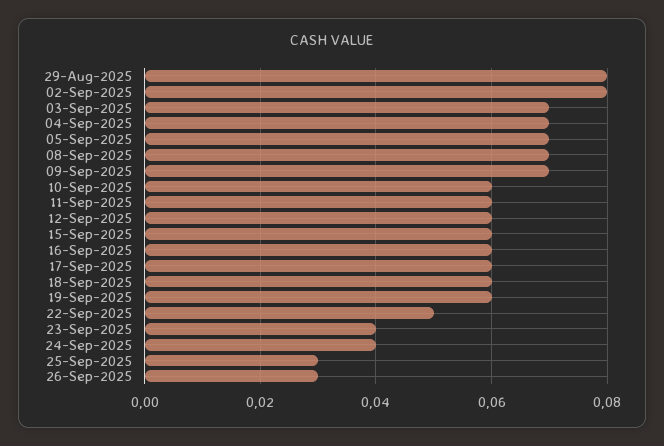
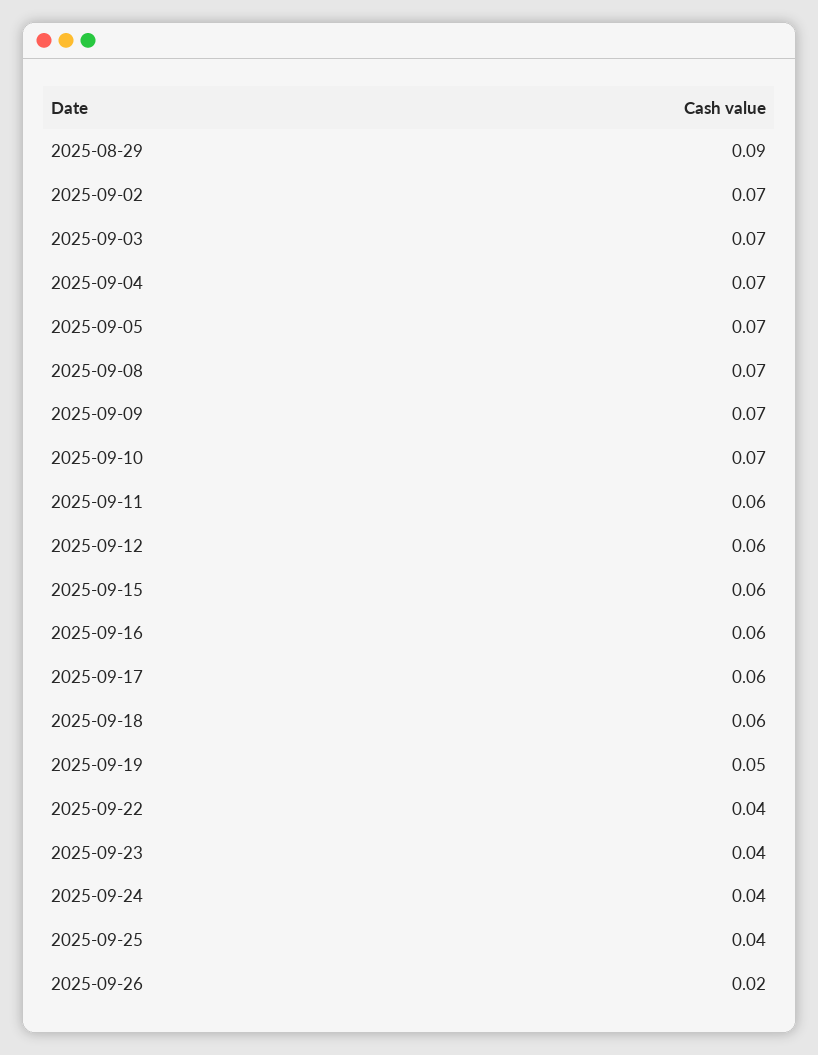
  {
-   "29-Aug-2025": 0.08,
+   "29-Aug-2025": 0.09,
-   "02-Sep-2025": 0.08,
+   "02-Sep-2025": 0.07,
    "03-Sep-2025": 0.07,
    "04-Sep-2025": 0.07,
    "05-Sep-2025": 0.07,
    "08-Sep-2025": 0.07,
    "09-Sep-2025": 0.07,
-   "10-Sep-2025": 0.06,
+   "10-Sep-2025": 0.07,
    "11-Sep-2025": 0.06,
    "12-Sep-2025": 0.06,
    "15-Sep-2025": 0.06,
    "16-Sep-2025": 0.06,
    "17-Sep-2025": 0.06,
    "18-Sep-2025": 0.06,
-   "19-Sep-2025": 0.06,
+   "19-Sep-2025": 0.05,
-   "22-Sep-2025": 0.05,
+   "22-Sep-2025": 0.04,
    "23-Sep-2025": 0.04,
    "24-Sep-2025": 0.04,
-   "25-Sep-2025": 0.03,
+   "25-Sep-2025": 0.04,
-   "26-Sep-2025": 0.03
+   "26-Sep-2025": 0.02
  }

